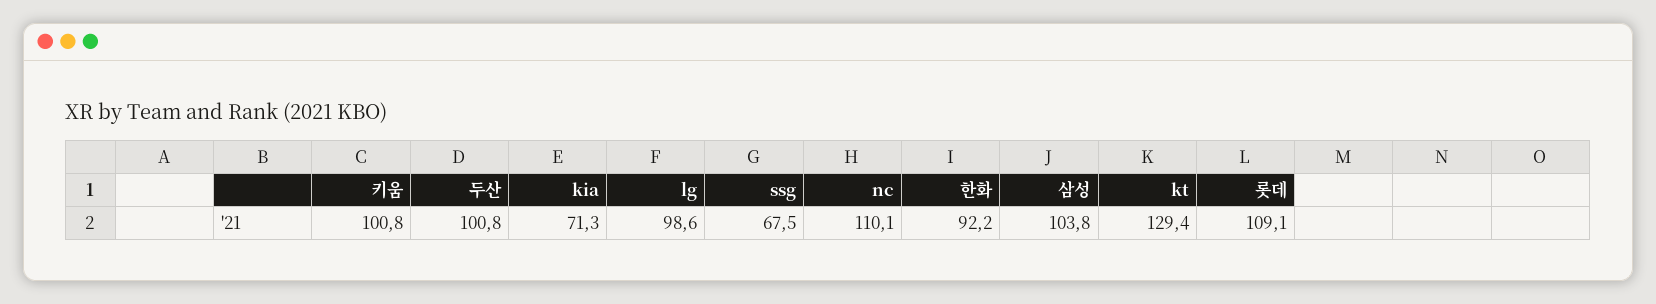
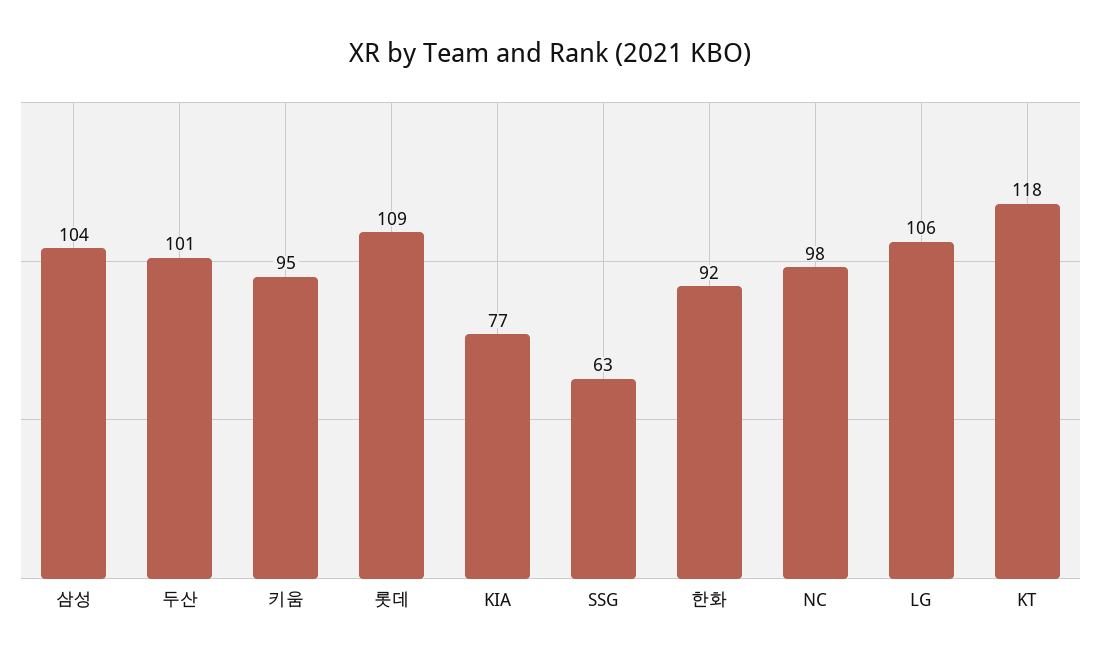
  {
-   "키움": 100.8,
+   "키움": 95,
    "두산": 100.8,
-   "kia": 71.3,
+   "kia": 77,
-   "lg": 98.6,
+   "lg": 106,
-   "ssg": 67.5,
+   "ssg": 63,
-   "nc": 110.1,
+   "nc": 98,
    "한화": 92.2,
    "삼성": 103.8,
-   "kt": 129.4,
+   "kt": 118,
    "롯데": 109.1
  }

